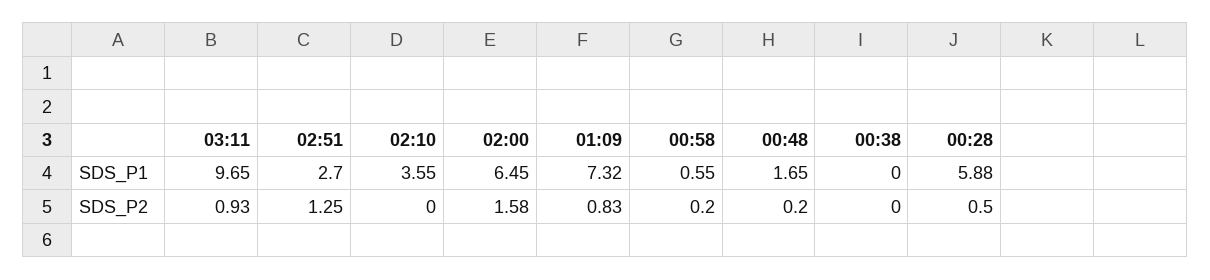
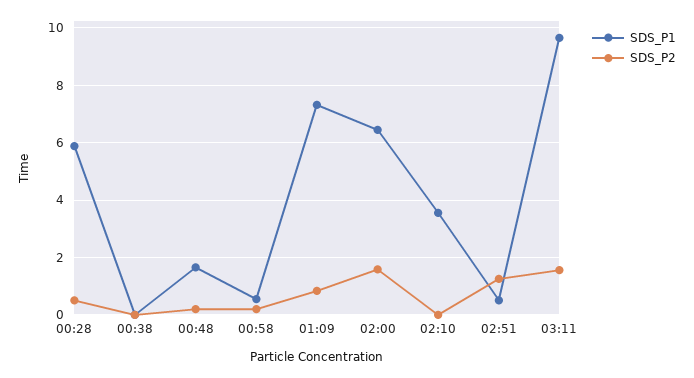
  {
    "SDS_P1": {
      "03:11": 9.65,
-     "02:51": 2.7,
+     "02:51": 0.5,
      "02:10": 3.55,
      "02:00": 6.45,
      "01:09": 7.32,
      "00:58": 0.55,
      "00:48": 1.65,
      "00:38": 0,
      "00:28": 5.88
    },
    "SDS_P2": {
-     "03:11": 0.93,
+     "03:11": 1.5,
      "02:51": 1.25,
      "02:10": 0,
      "02:00": 1.58,
      "01:09": 0.83,
      "00:58": 0.2,
      "00:48": 0.2,
      "00:38": 0,
      "00:28": 0.5
    }
  }

